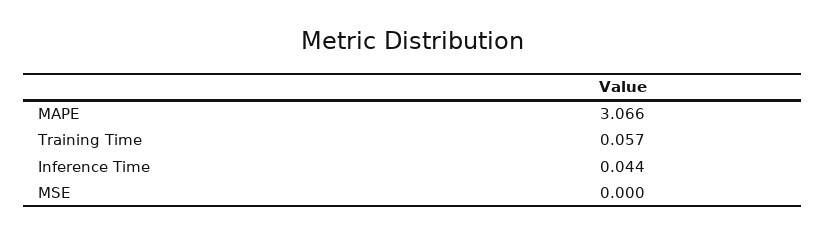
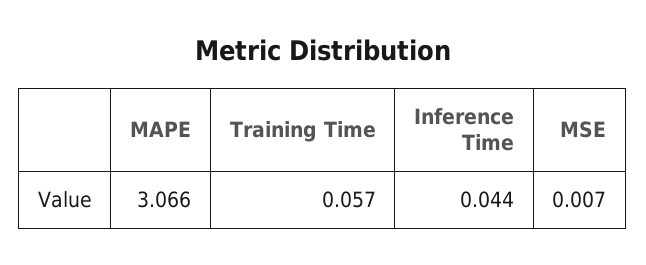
  {
    "MAPE": 3.066,
    "Training Time": 0.057,
    "Inference Time": 0.044,
-   "MSE": 0
+   "MSE": 0.007
  }

